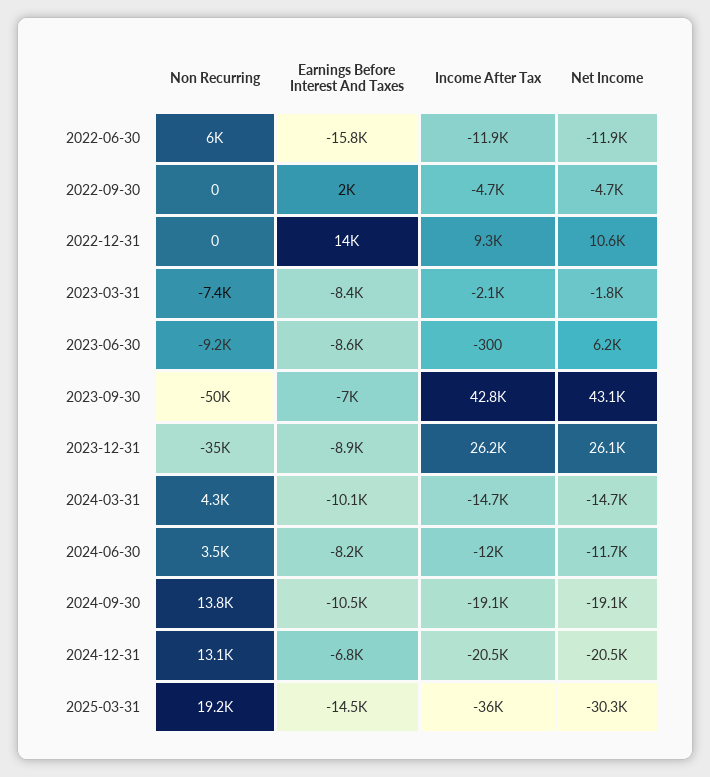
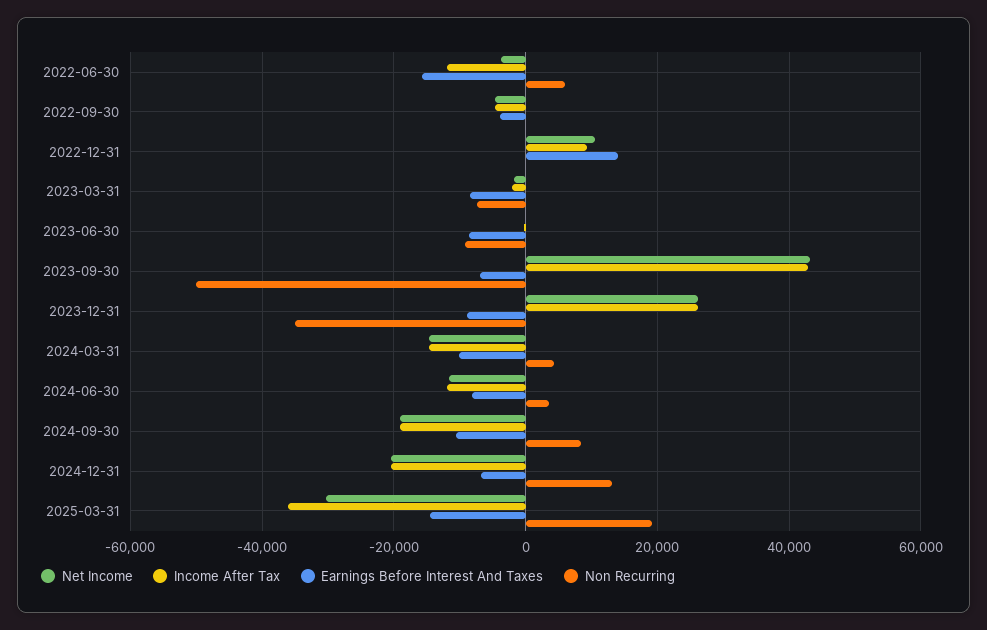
  {
    "Non Recurring": {
      "2022-06-30": 6000,
      "2022-09-30": 0,
      "2022-12-31": 0,
      "2023-03-31": -7400,
      "2023-06-30": -9200,
      "2023-09-30": -50000,
      "2023-12-31": -35000,
      "2024-03-31": 4300,
      "2024-06-30": 3500,
-     "2024-09-30": 13800,
+     "2024-09-30": 8000,
      "2024-12-31": 13100,
      "2025-03-31": 19200
    },
    "Earnings Before Interest And Taxes": {
      "2022-06-30": -15800,
-     "2022-09-30": 2000,
+     "2022-09-30": -4000,
      "2022-12-31": 14000,
      "2023-03-31": -8400,
      "2023-06-30": -8600,
      "2023-09-30": -7000,
      "2023-12-31": -8900,
      "2024-03-31": -10100,
      "2024-06-30": -8200,
      "2024-09-30": -10500,
      "2024-12-31": -6800,
      "2025-03-31": -14500
    },
    "Income After Tax": {
      "2022-06-30": -11900,
      "2022-09-30": -4700,
      "2022-12-31": 9300,
      "2023-03-31": -2100,
      "2023-06-30": -300,
      "2023-09-30": 42800,
      "2023-12-31": 26200,
      "2024-03-31": -14700,
      "2024-06-30": -12000,
      "2024-09-30": -19100,
      "2024-12-31": -20500,
      "2025-03-31": -36000
    },
    "Net Income": {
-     "2022-06-30": -11900,
+     "2022-06-30": -4000,
      "2022-09-30": -4700,
      "2022-12-31": 10600,
      "2023-03-31": -1800,
-     "2023-06-30": 6200,
+     "2023-06-30": 0,
      "2023-09-30": 43100,
      "2023-12-31": 26100,
      "2024-03-31": -14700,
      "2024-06-30": -11700,
      "2024-09-30": -19100,
      "2024-12-31": -20500,
      "2025-03-31": -30300
    }
  }

